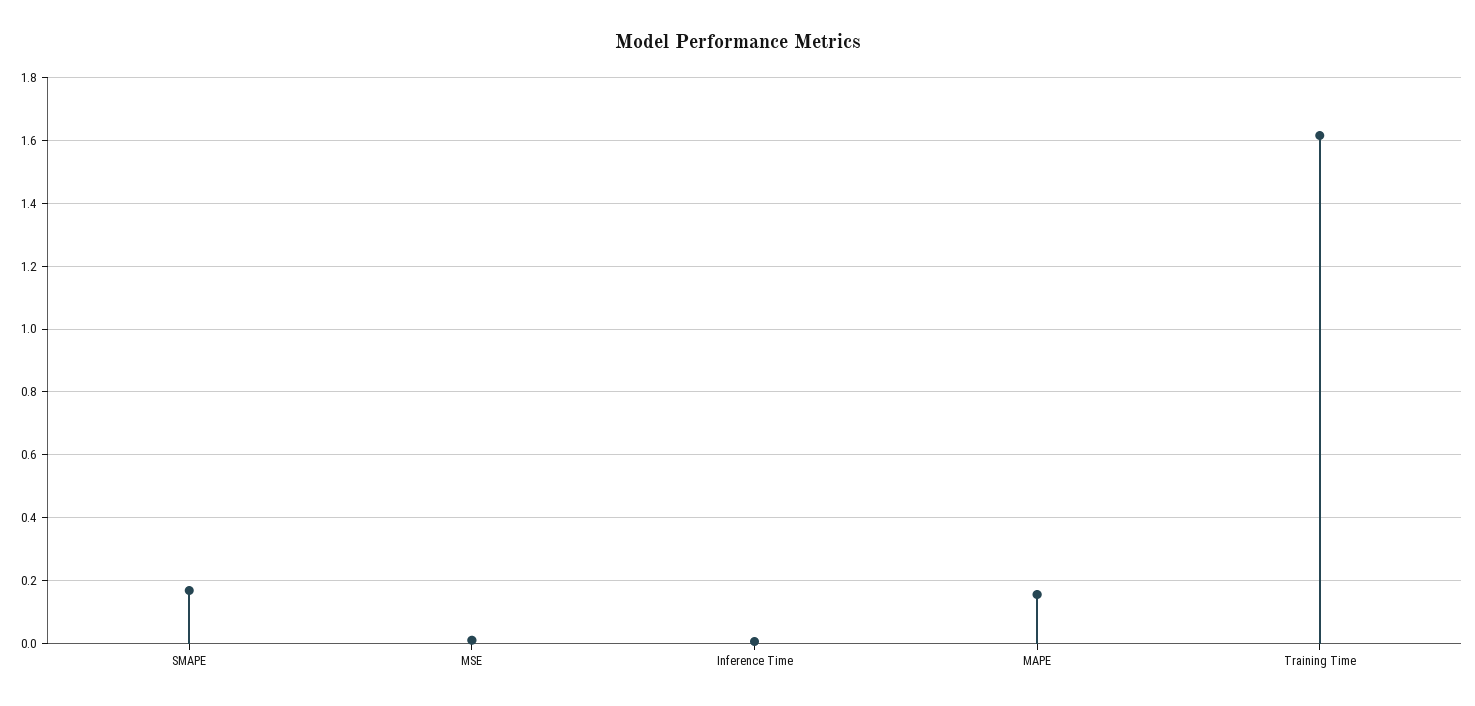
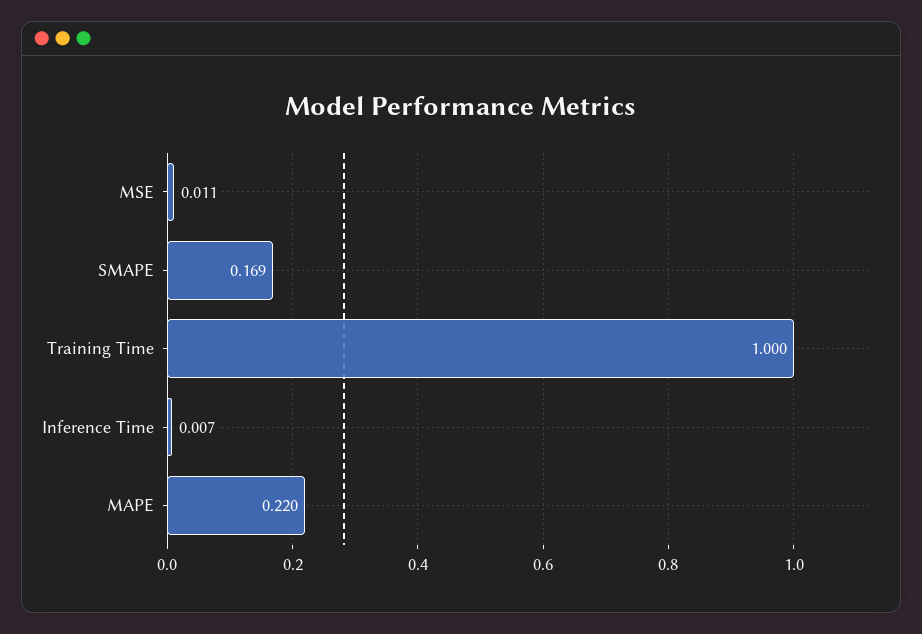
  {
    "SMAPE": 0.169,
    "MSE": 0.011,
    "Inference Time": 0.007,
-   "MAPE": 0.16,
+   "MAPE": 0.22,
-   "Training Time": 1.62
+   "Training Time": 1
  }

